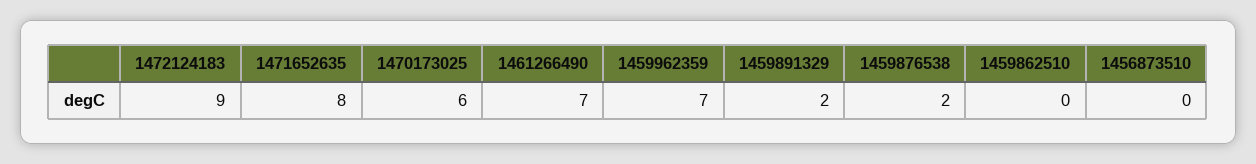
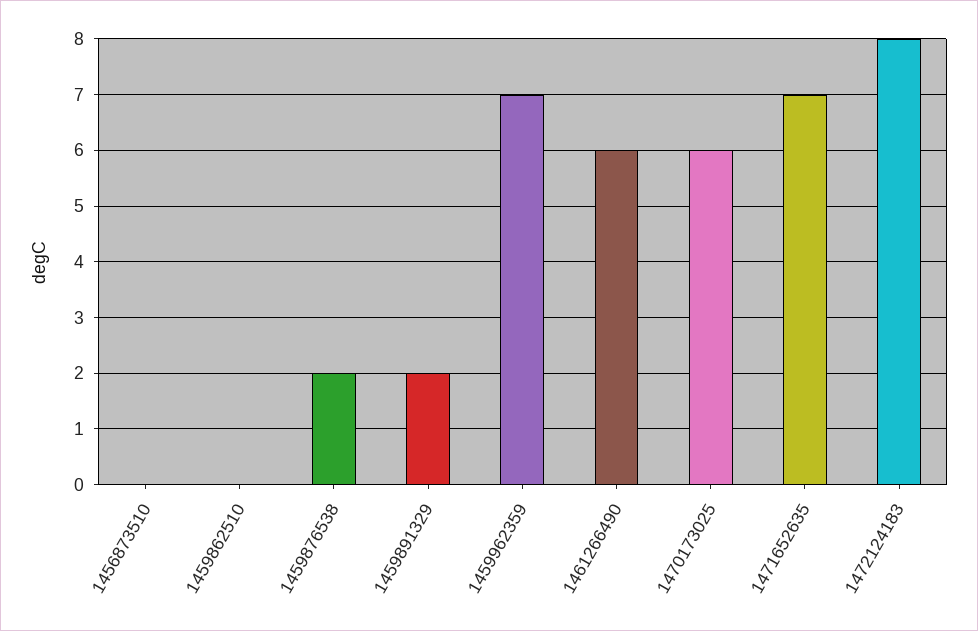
  {
-   "1472124183": 9,
+   "1472124183": 8,
-   "1471652635": 8,
+   "1471652635": 7,
    "1470173025": 6,
-   "1461266490": 7,
+   "1461266490": 6,
    "1459962359": 7,
    "1459891329": 2,
    "1459876538": 2,
    "1459862510": 0,
    "1456873510": 0
  }

